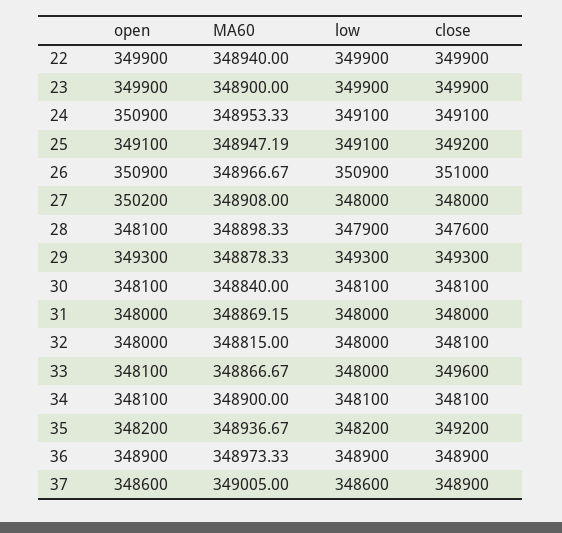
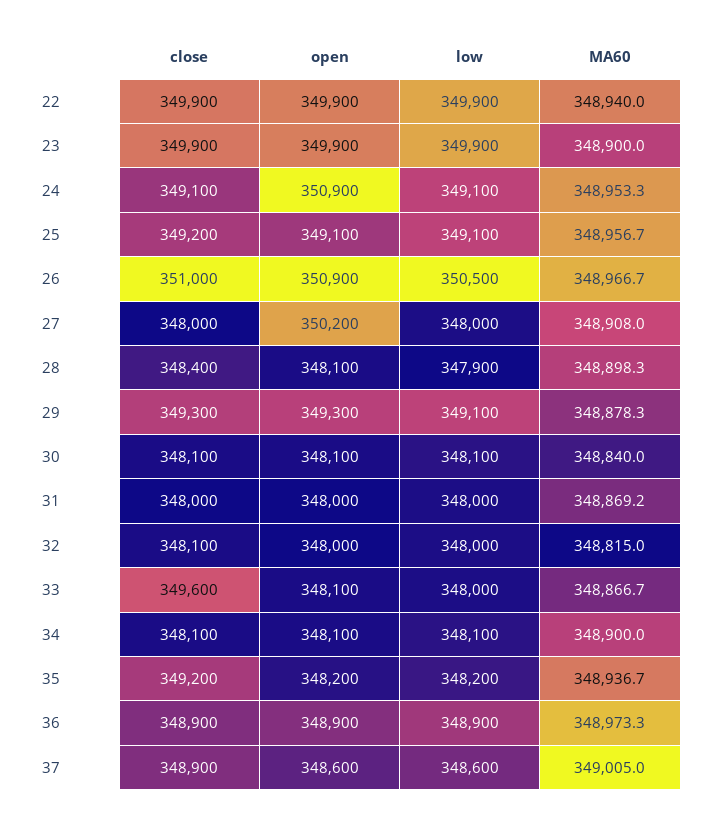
  {
    "open": {
      "22": 349900,
      "23": 349900,
      "24": 350900,
      "25": 349100,
      "26": 350900,
      "27": 350200,
      "28": 348100,
      "29": 349300,
      "30": 348100,
      "31": 348000,
      "32": 348000,
      "33": 348100,
      "34": 348100,
      "35": 348200,
      "36": 348900,
      "37": 348600
    },
    "MA60": {
      "22": 348940,
      "23": 348900,
      "24": 348953.33,
-     "25": 348947.19,
+     "25": 348956.7,
      "26": 348966.67,
      "27": 348908,
      "28": 348898.33,
      "29": 348878.33,
      "30": 348840,
      "31": 348869.15,
      "32": 348815,
      "33": 348866.67,
      "34": 348900,
      "35": 348936.67,
      "36": 348973.33,
      "37": 349005
    },
    "low": {
      "22": 349900,
      "23": 349900,
      "24": 349100,
      "25": 349100,
-     "26": 350900,
+     "26": 350500,
      "27": 348000,
      "28": 347900,
-     "29": 349300,
+     "29": 349100,
      "30": 348100,
      "31": 348000,
      "32": 348000,
      "33": 348000,
      "34": 348100,
      "35": 348200,
      "36": 348900,
      "37": 348600
    },
    "close": {
      "22": 349900,
      "23": 349900,
      "24": 349100,
      "25": 349200,
      "26": 351000,
      "27": 348000,
-     "28": 347600,
+     "28": 348400,
      "29": 349300,
      "30": 348100,
      "31": 348000,
      "32": 348100,
      "33": 349600,
      "34": 348100,
      "35": 349200,
      "36": 348900,
      "37": 348900
    }
  }

